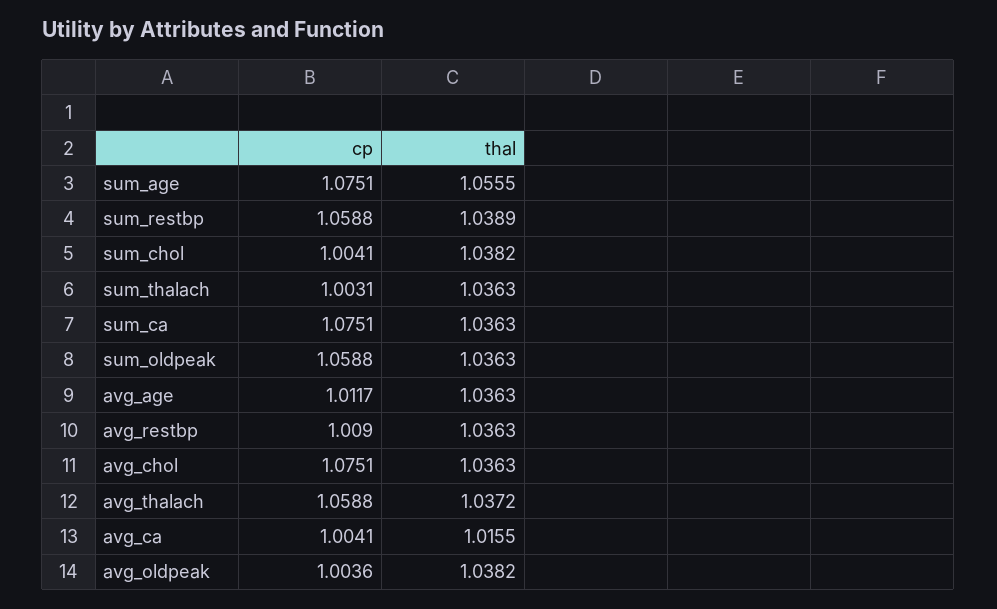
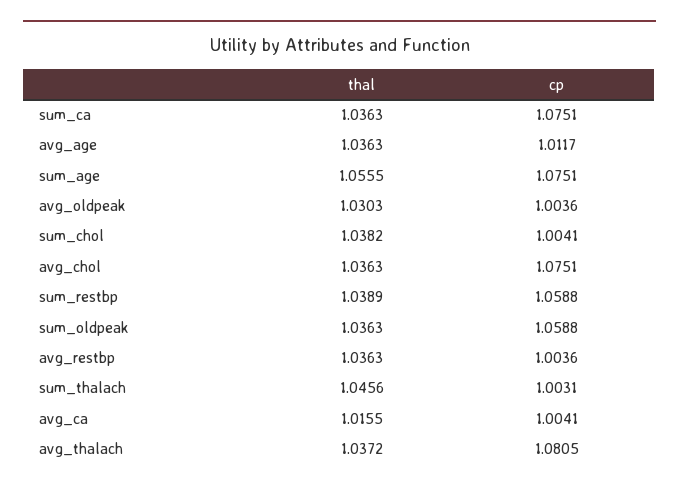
  {
    "cp": {
      "sum_age": 1.0751,
      "sum_restbp": 1.0588,
      "sum_chol": 1.0041,
      "sum_thalach": 1.0031,
      "sum_ca": 1.0751,
      "sum_oldpeak": 1.0588,
      "avg_age": 1.0117,
-     "avg_restbp": 1.009,
+     "avg_restbp": 1.0036,
      "avg_chol": 1.0751,
-     "avg_thalach": 1.0588,
+     "avg_thalach": 1.0805,
      "avg_ca": 1.0041,
      "avg_oldpeak": 1.0036
    },
    "thal": {
      "sum_age": 1.0555,
      "sum_restbp": 1.0389,
      "sum_chol": 1.0382,
-     "sum_thalach": 1.0363,
+     "sum_thalach": 1.0456,
      "sum_ca": 1.0363,
      "sum_oldpeak": 1.0363,
      "avg_age": 1.0363,
      "avg_restbp": 1.0363,
      "avg_chol": 1.0363,
      "avg_thalach": 1.0372,
      "avg_ca": 1.0155,
-     "avg_oldpeak": 1.0382
+     "avg_oldpeak": 1.0303
    }
  }

